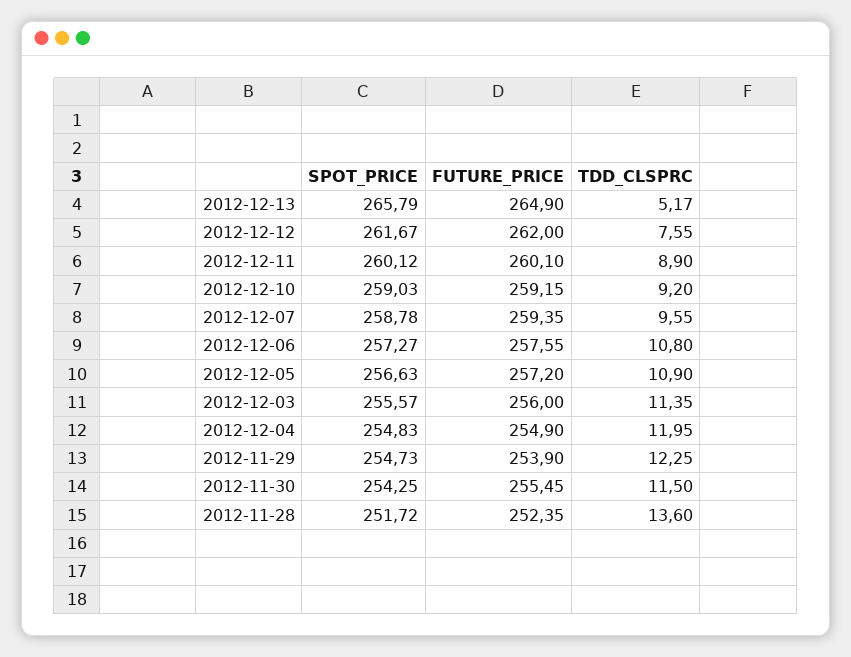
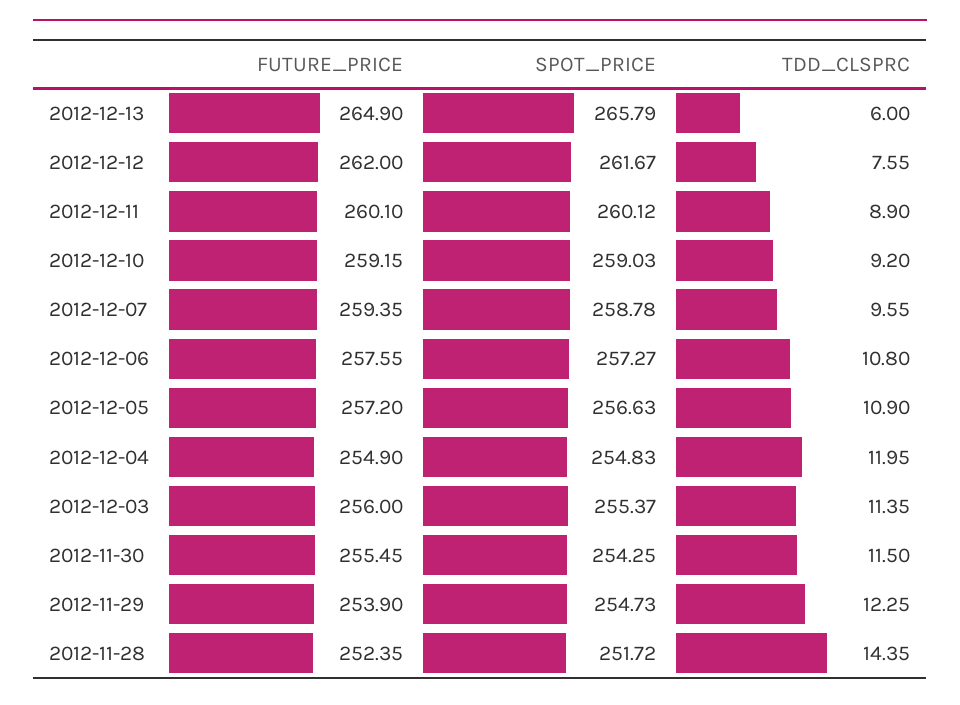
  {
    "SPOT_PRICE": {
      "2012-12-13": 265.79,
      "2012-12-12": 261.67,
      "2012-12-11": 260.12,
      "2012-12-10": 259.03,
      "2012-12-07": 258.78,
      "2012-12-06": 257.27,
      "2012-12-05": 256.63,
-     "2012-12-03": 255.57,
+     "2012-12-03": 255.37,
      "2012-12-04": 254.83,
      "2012-11-29": 254.73,
      "2012-11-30": 254.25,
      "2012-11-28": 251.72
    },
    "FUTURE_PRICE": {
      "2012-12-13": 264.9,
      "2012-12-12": 262,
      "2012-12-11": 260.1,
      "2012-12-10": 259.15,
      "2012-12-07": 259.35,
      "2012-12-06": 257.55,
      "2012-12-05": 257.2,
      "2012-12-03": 256,
      "2012-12-04": 254.9,
      "2012-11-29": 253.9,
      "2012-11-30": 255.45,
      "2012-11-28": 252.35
    },
    "TDD_CLSPRC": {
-     "2012-12-13": 5.17,
+     "2012-12-13": 6,
      "2012-12-12": 7.55,
      "2012-12-11": 8.9,
      "2012-12-10": 9.2,
      "2012-12-07": 9.55,
      "2012-12-06": 10.8,
      "2012-12-05": 10.9,
      "2012-12-03": 11.35,
      "2012-12-04": 11.95,
      "2012-11-29": 12.25,
      "2012-11-30": 11.5,
-     "2012-11-28": 13.6
+     "2012-11-28": 14.35
    }
  }

